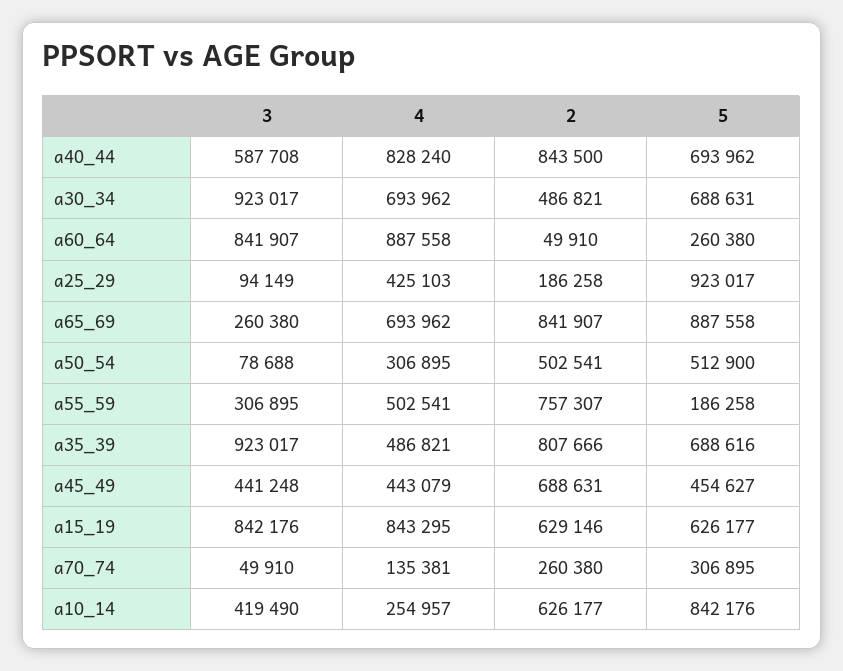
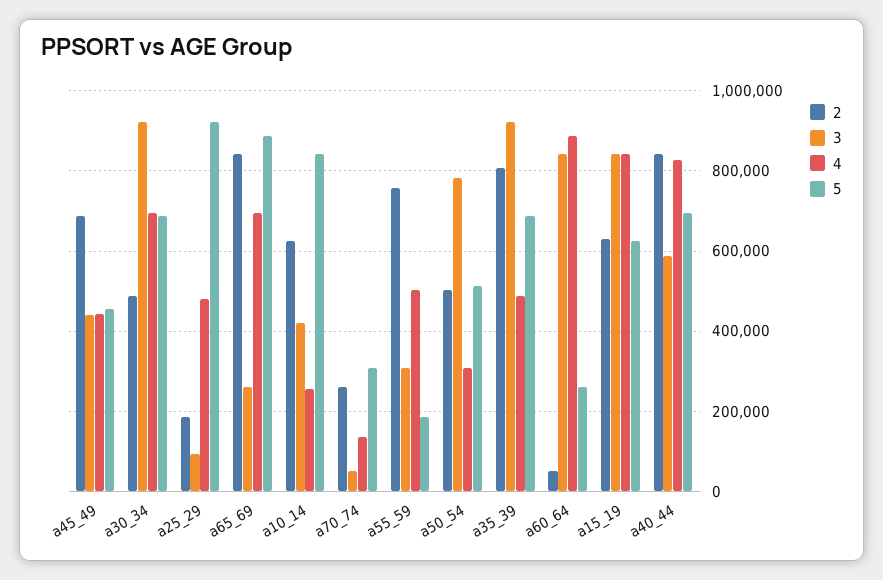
  {
    "3": {
      "a40_44": 587708,
      "a30_34": 923017,
      "a60_64": 841907,
      "a25_29": 94149,
      "a65_69": 260380,
-     "a50_54": 78688,
+     "a50_54": 780000,
      "a55_59": 306895,
      "a35_39": 923017,
      "a45_49": 441248,
      "a15_19": 842176,
      "a70_74": 49910,
      "a10_14": 419490
    },
    "4": {
      "a40_44": 828240,
      "a30_34": 693962,
      "a60_64": 887558,
-     "a25_29": 425103,
+     "a25_29": 480000,
      "a65_69": 693962,
      "a50_54": 306895,
      "a55_59": 502541,
      "a35_39": 486821,
      "a45_49": 443079,
      "a15_19": 843295,
      "a70_74": 135381,
      "a10_14": 254957
    },
    "2": {
      "a40_44": 843500,
      "a30_34": 486821,
      "a60_64": 49910,
      "a25_29": 186258,
      "a65_69": 841907,
      "a50_54": 502541,
      "a55_59": 757307,
      "a35_39": 807666,
      "a45_49": 688631,
      "a15_19": 629146,
      "a70_74": 260380,
      "a10_14": 626177
    },
    "5": {
      "a40_44": 693962,
      "a30_34": 688631,
      "a60_64": 260380,
      "a25_29": 923017,
      "a65_69": 887558,
      "a50_54": 512900,
      "a55_59": 186258,
      "a35_39": 688616,
      "a45_49": 454627,
      "a15_19": 626177,
      "a70_74": 306895,
      "a10_14": 842176
    }
  }

